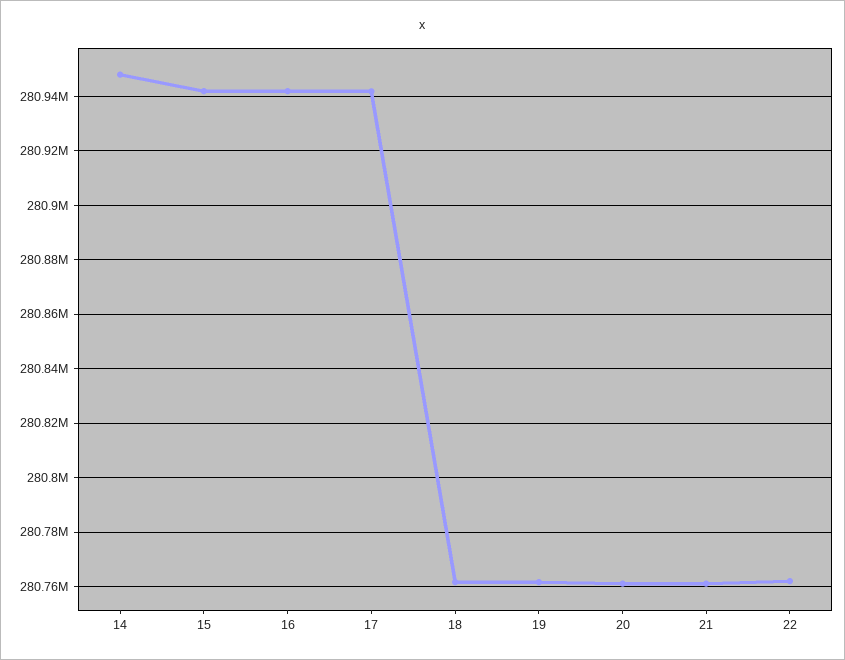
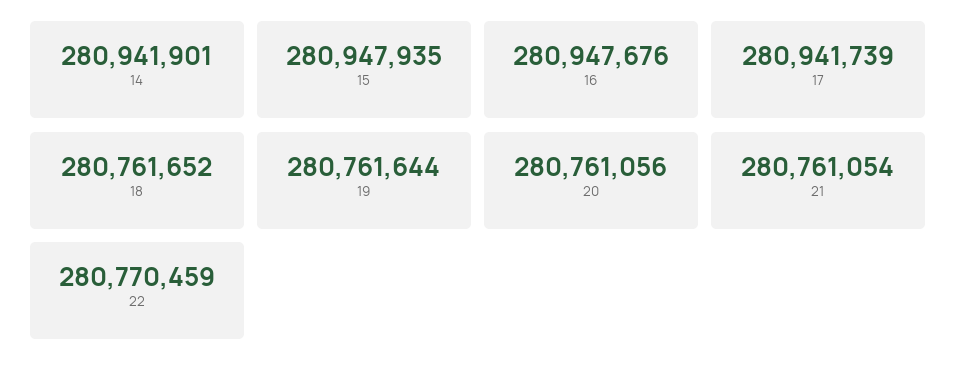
  {
-   "14": 280947500,
+   "14": 280941901,
-   "15": 280942500,
+   "15": 280947935,
-   "16": 280942500,
+   "16": 280947676,
    "17": 280941739,
    "18": 280761652,
    "19": 280761644,
    "20": 280761056,
    "21": 280761054,
-   "22": 280762500
+   "22": 280770459
  }

